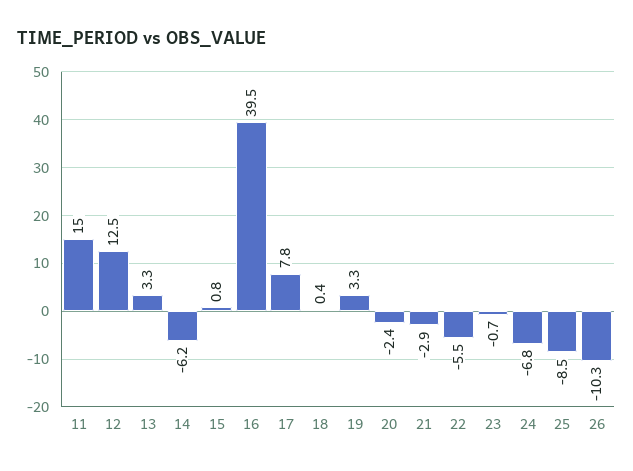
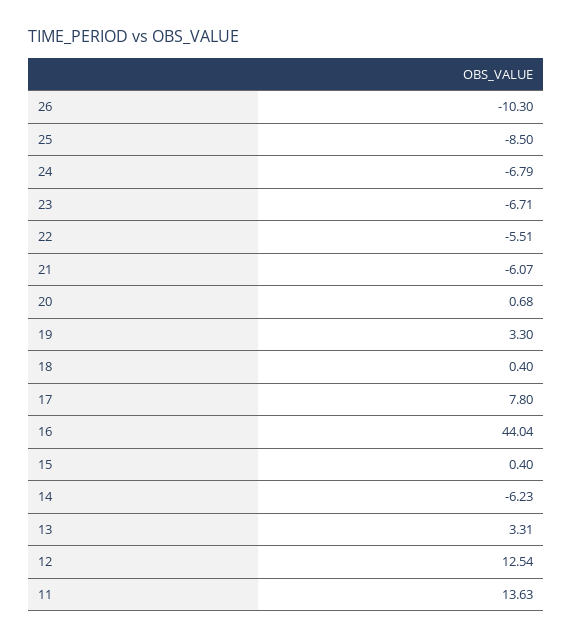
  {
-   "11": 15,
+   "11": 13.63,
    "12": 12.54,
    "13": 3.31,
    "14": -6.23,
-   "15": 0.8,
+   "15": 0.4,
-   "16": 39.5,
+   "16": 44.04,
    "17": 7.8,
    "18": 0.4,
    "19": 3.3,
-   "20": -2.4,
+   "20": 0.68,
-   "21": -2.9,
+   "21": -6.07,
    "22": -5.51,
-   "23": -0.7,
+   "23": -6.71,
    "24": -6.79,
    "25": -8.5,
    "26": -10.3
  }

